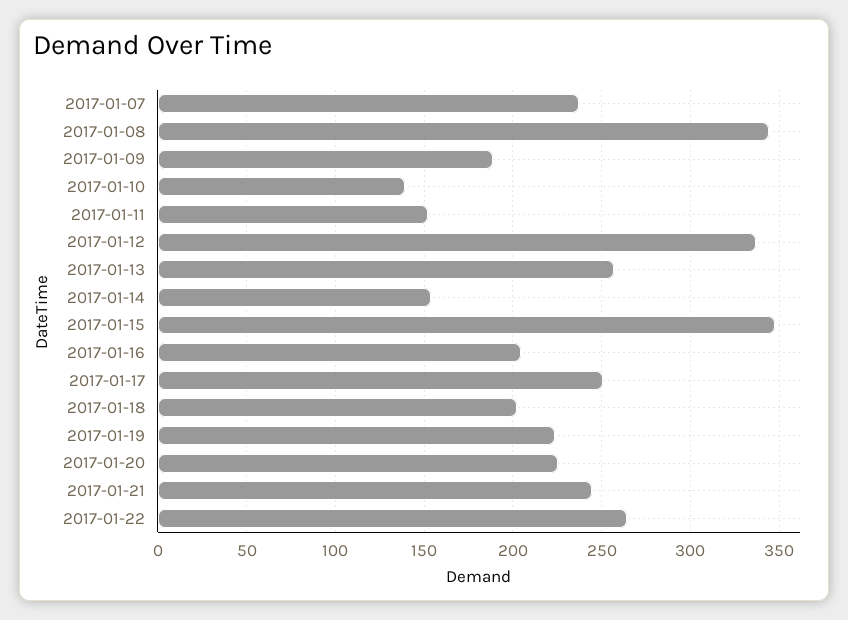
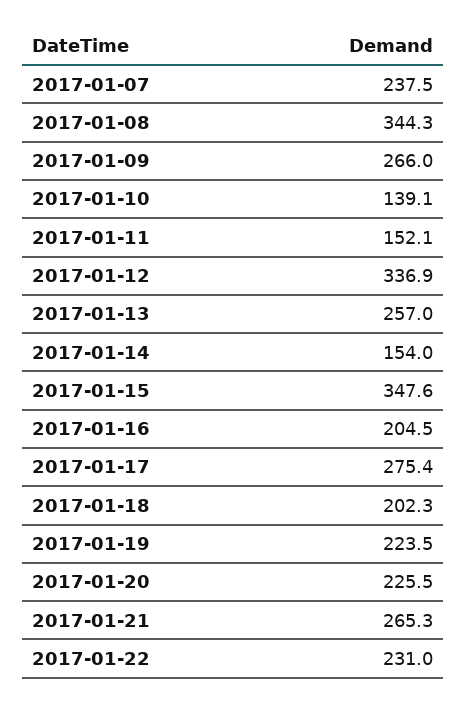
  {
    "2017-01-07": 237.5,
    "2017-01-08": 344.3,
-   "2017-01-09": 190,
+   "2017-01-09": 266,
    "2017-01-10": 139.1,
    "2017-01-11": 152.1,
    "2017-01-12": 336.9,
    "2017-01-13": 257,
    "2017-01-14": 154,
    "2017-01-15": 347.6,
    "2017-01-16": 204.5,
-   "2017-01-17": 250,
+   "2017-01-17": 275.4,
    "2017-01-18": 202.3,
    "2017-01-19": 223.5,
    "2017-01-20": 225.5,
-   "2017-01-21": 245,
+   "2017-01-21": 265.3,
-   "2017-01-22": 265
+   "2017-01-22": 231
  }

